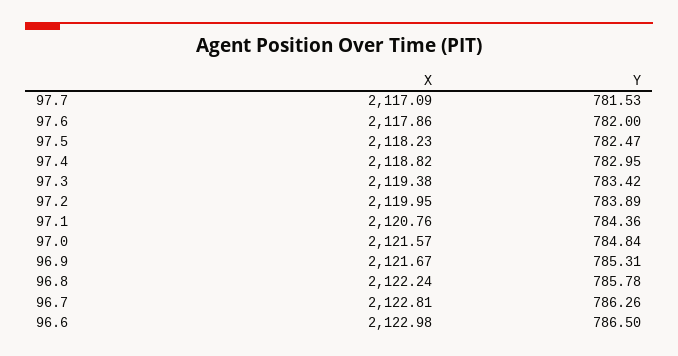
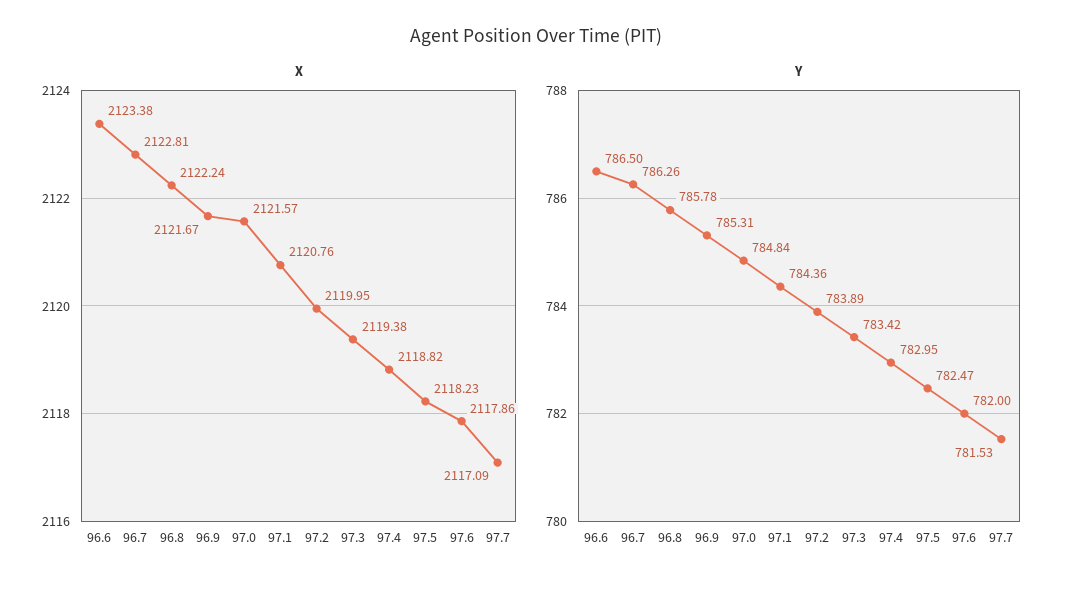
  {
    "X": {
      "97.7": 2117.09,
      "97.6": 2117.86,
      "97.5": 2118.23,
      "97.4": 2118.82,
      "97.3": 2119.38,
      "97.2": 2119.95,
      "97.1": 2120.76,
      "97.0": 2121.57,
      "96.9": 2121.67,
      "96.8": 2122.24,
      "96.7": 2122.81,
-     "96.6": 2122.98
+     "96.6": 2123.38
    },
    "Y": {
      "97.7": 781.53,
      "97.6": 782,
      "97.5": 782.47,
      "97.4": 782.95,
      "97.3": 783.42,
      "97.2": 783.89,
      "97.1": 784.36,
      "97.0": 784.84,
      "96.9": 785.31,
      "96.8": 785.78,
      "96.7": 786.26,
      "96.6": 786.5
    }
  }

